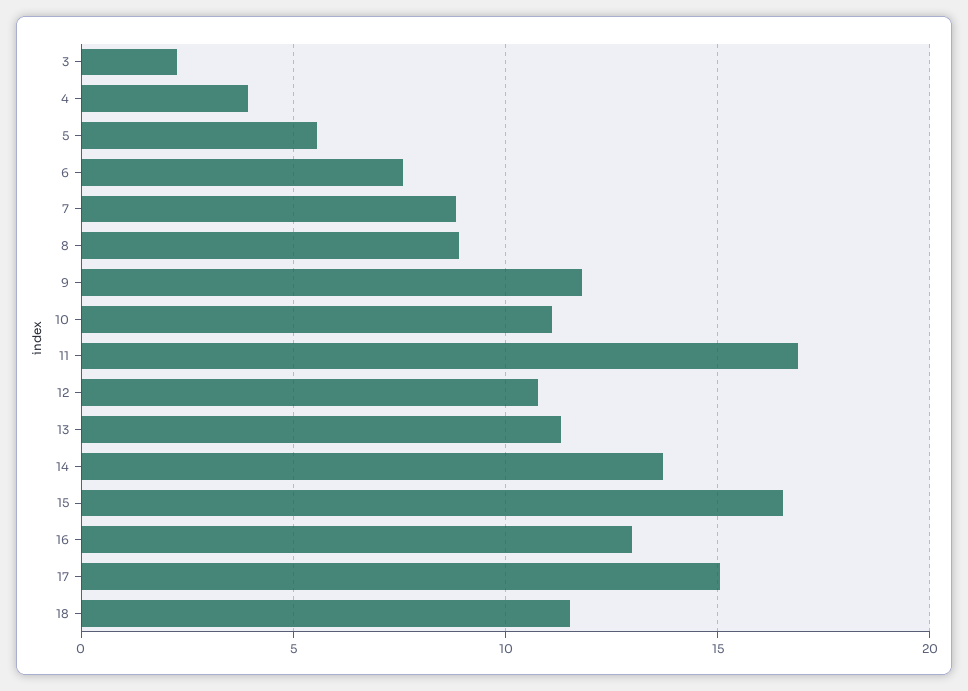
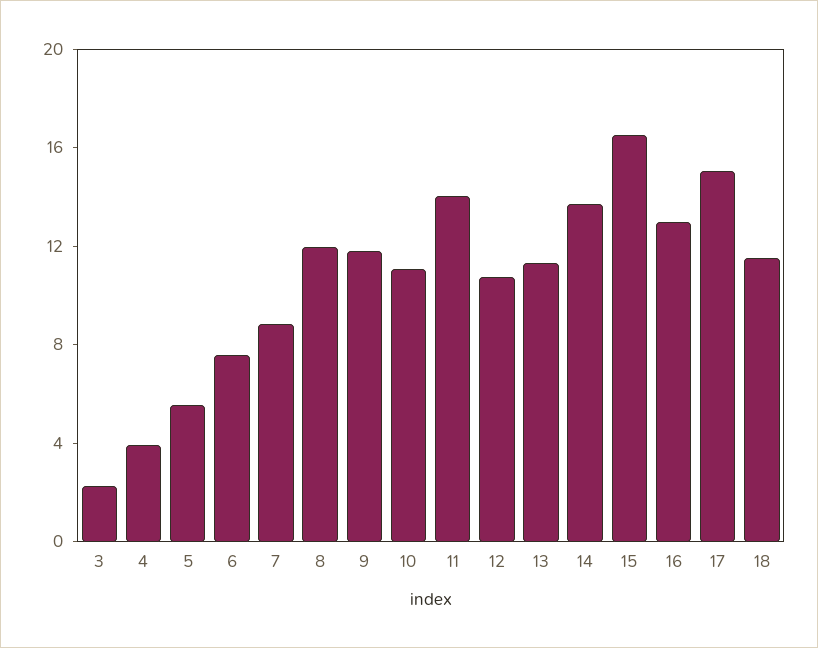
  {
    "3": 2.5,
    "4": 4,
    "5": 5.5,
    "6": 7.5,
    "7": 9,
-   "8": 9,
+   "8": 12,
    "9": 12,
    "10": 11,
-   "11": 17,
+   "11": 14,
    "12": 11,
    "13": 11.5,
    "14": 13.5,
    "15": 16.5,
    "16": 13,
    "17": 15,
    "18": 11.5
  }

